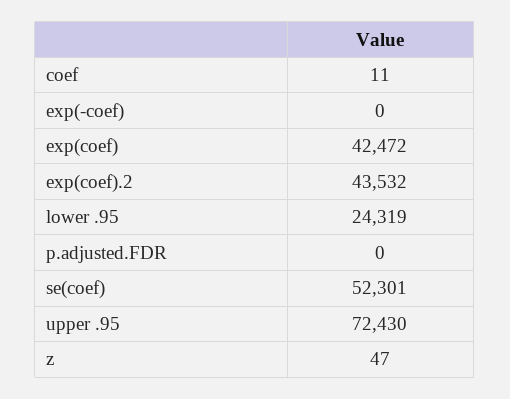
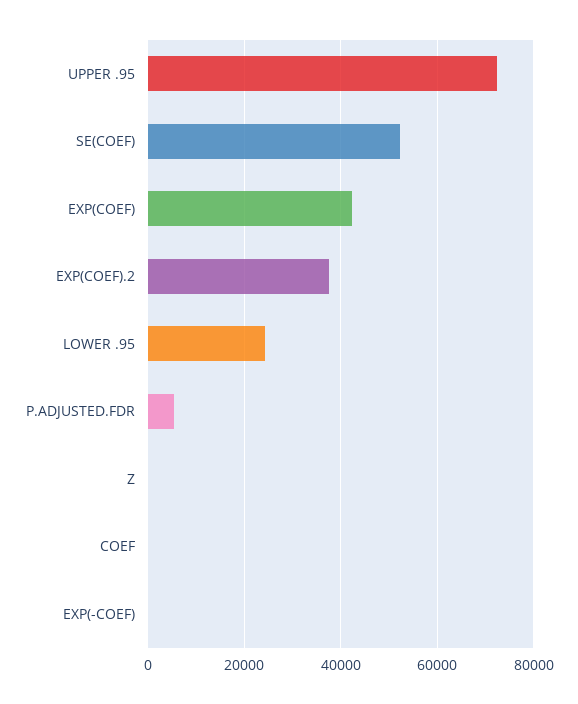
  {
    "coef": 11,
    "exp(-coef)": 0,
    "exp(coef)": 42472,
-   "exp(coef).2": 43532,
+   "exp(coef).2": 38000,
    "lower .95": 24319,
-   "p.adjusted.FDR": 0,
+   "p.adjusted.FDR": 6000,
    "se(coef)": 52301,
    "upper .95": 72430,
    "z": 47
  }

